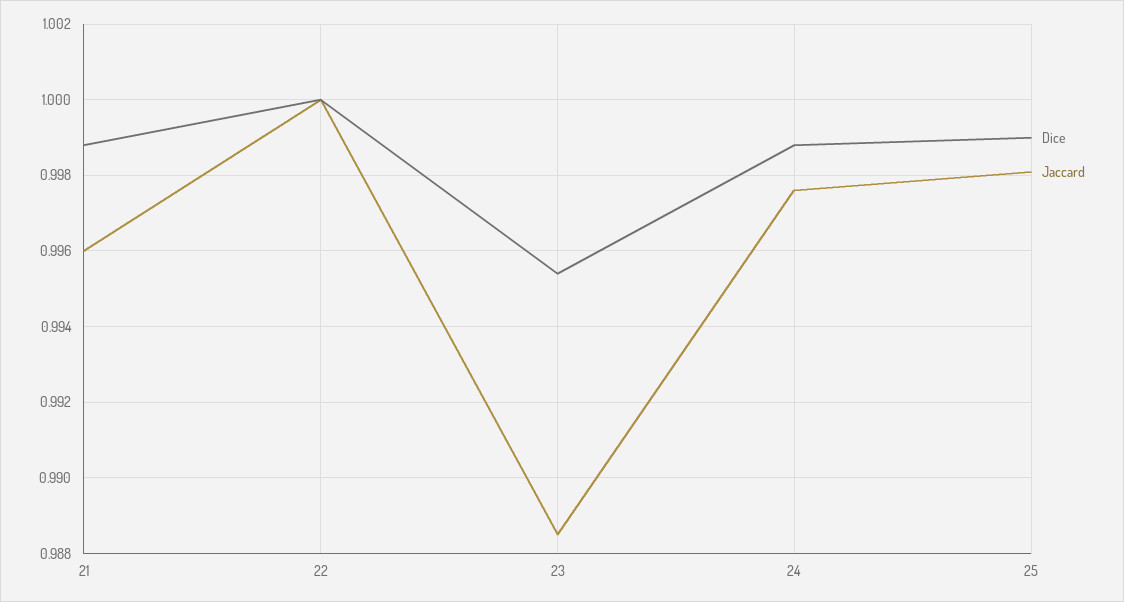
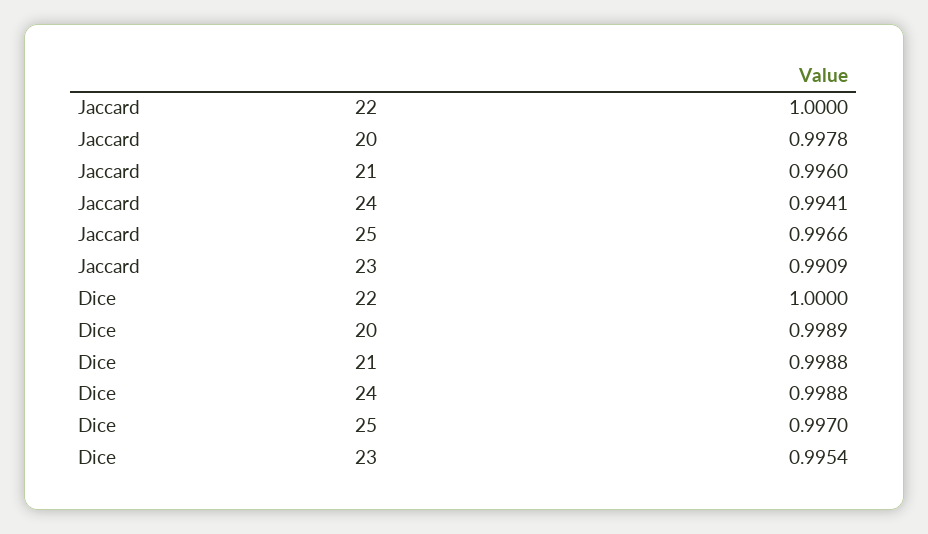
  {
    "Dice": {
      "21": 0.9988,
      "22": 1,
      "23": 0.9954,
      "24": 0.9988,
-     "25": 0.999
+     "25": 0.997,
+     "20": 0.9989
    },
    "Jaccard": {
      "21": 0.996,
      "22": 1,
-     "23": 0.9885,
+     "23": 0.9909,
-     "24": 0.9975,
+     "24": 0.9941,
-     "25": 0.998
+     "25": 0.9966,
+     "20": 0.9978
    }
  }

